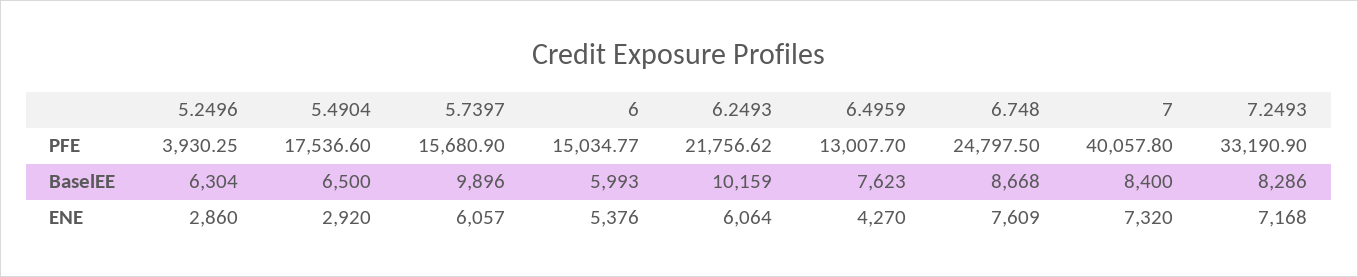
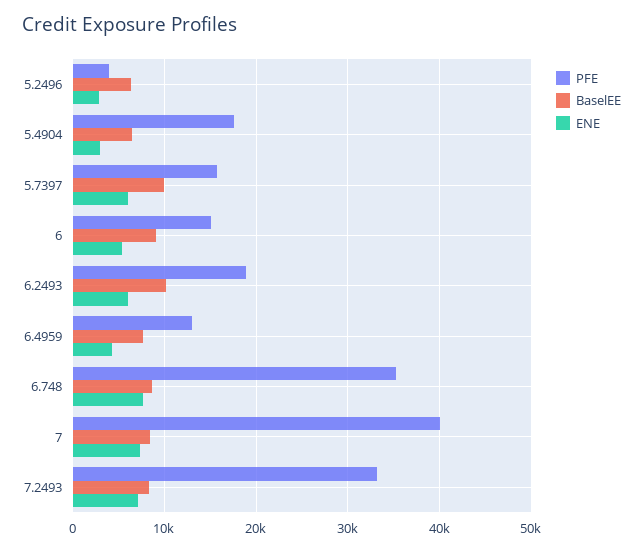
  {
    "PFE": {
      "5.2496": 3930.25,
      "5.4904": 17536.6,
      "5.7397": 15680.9,
      "6": 15034.77,
-     "6.2493": 21756.62,
+     "6.2493": 19000,
      "6.4959": 13007.7,
-     "6.748": 24797.5,
+     "6.748": 35000,
      "7": 40057.8,
      "7.2493": 33190.9
    },
    "BaselEE": {
      "5.2496": 6304,
      "5.4904": 6500,
      "5.7397": 9896,
-     "6": 5993,
+     "6": 9000,
      "6.2493": 10159,
      "6.4959": 7623,
      "6.748": 8668,
      "7": 8400,
      "7.2493": 8286
    },
    "ENE": {
      "5.2496": 2860,
      "5.4904": 2920,
      "5.7397": 6057,
      "6": 5376,
      "6.2493": 6064,
      "6.4959": 4270,
      "6.748": 7609,
      "7": 7320,
      "7.2493": 7168
    }
  }

